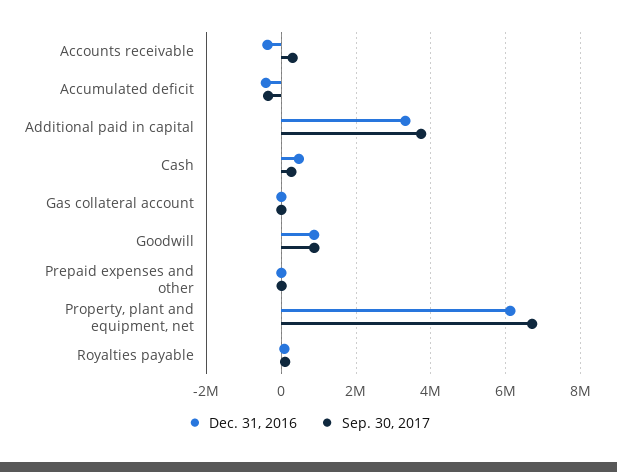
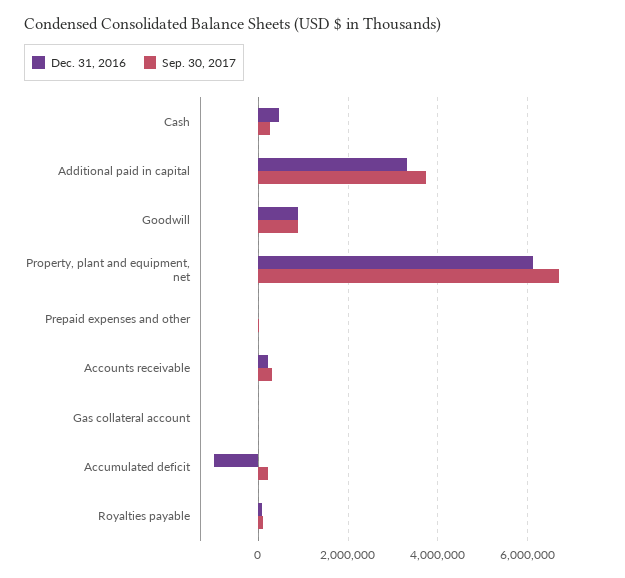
  {
    "Dec. 31, 2016": {
-     "Accounts receivable": -400000,
+     "Accounts receivable": 200000,
-     "Accumulated deficit": -400000,
+     "Accumulated deficit": -1000000,
      "Additional paid in capital": 3400000,
      "Cash": 400000,
      "Gas collateral account": 0,
      "Goodwill": 800000,
      "Prepaid expenses and other": 0,
      "Property, plant and equipment, net": 6200000,
      "Royalties payable": 0
    },
    "Sep. 30, 2017": {
      "Accounts receivable": 400000,
-     "Accumulated deficit": -400000,
+     "Accumulated deficit": 200000,
      "Additional paid in capital": 3800000,
      "Cash": 200000,
      "Gas collateral account": 0,
      "Goodwill": 800000,
      "Prepaid expenses and other": 0,
      "Property, plant and equipment, net": 6800000,
      "Royalties payable": 200000
    }
  }

